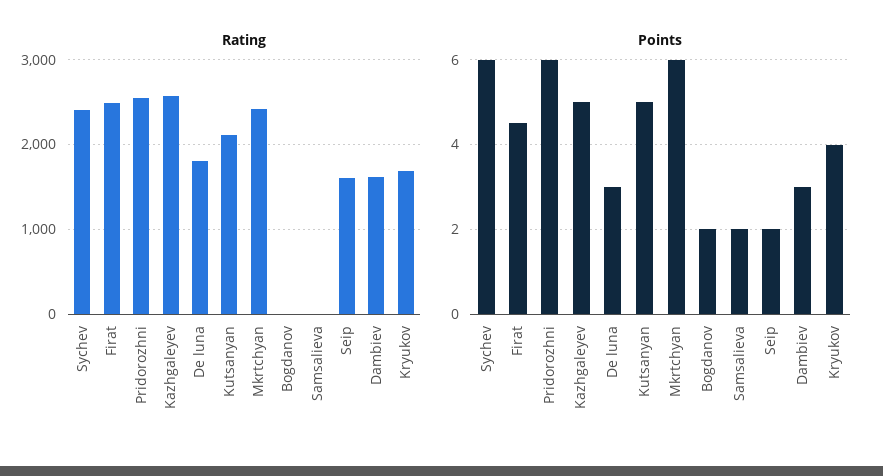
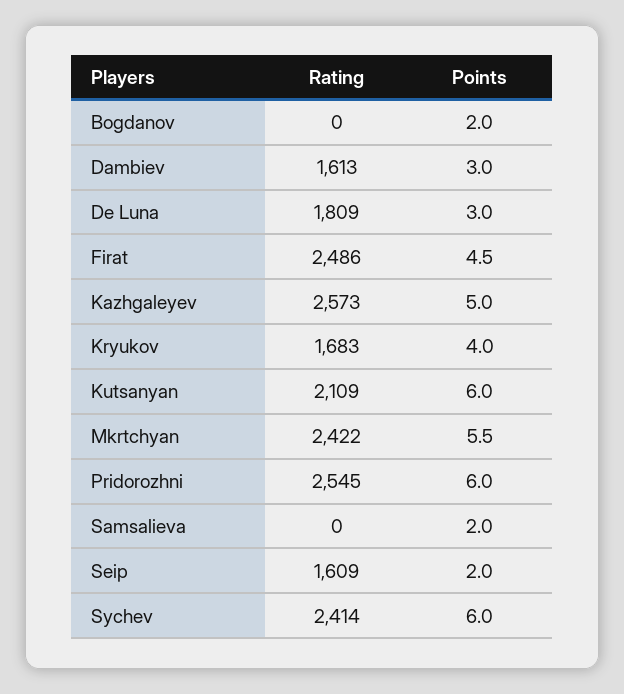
  {
    "Rating": {
      "Sychev": 2414,
      "Firat": 2486,
      "Pridorozhni": 2545,
      "Kazhgaleyev": 2573,
      "De luna": 1809,
      "Kutsanyan": 2109,
      "Mkrtchyan": 2422,
      "Bogdanov": 0,
      "Samsalieva": 0,
      "Seip": 1609,
      "Dambiev": 1613,
      "Kryukov": 1683
    },
    "Points": {
      "Sychev": 6,
      "Firat": 4.5,
      "Pridorozhni": 6,
      "Kazhgaleyev": 5,
      "De luna": 3,
-     "Kutsanyan": 5,
+     "Kutsanyan": 6,
-     "Mkrtchyan": 6,
+     "Mkrtchyan": 5.5,
      "Bogdanov": 2,
      "Samsalieva": 2,
      "Seip": 2,
      "Dambiev": 3,
      "Kryukov": 4
    }
  }

